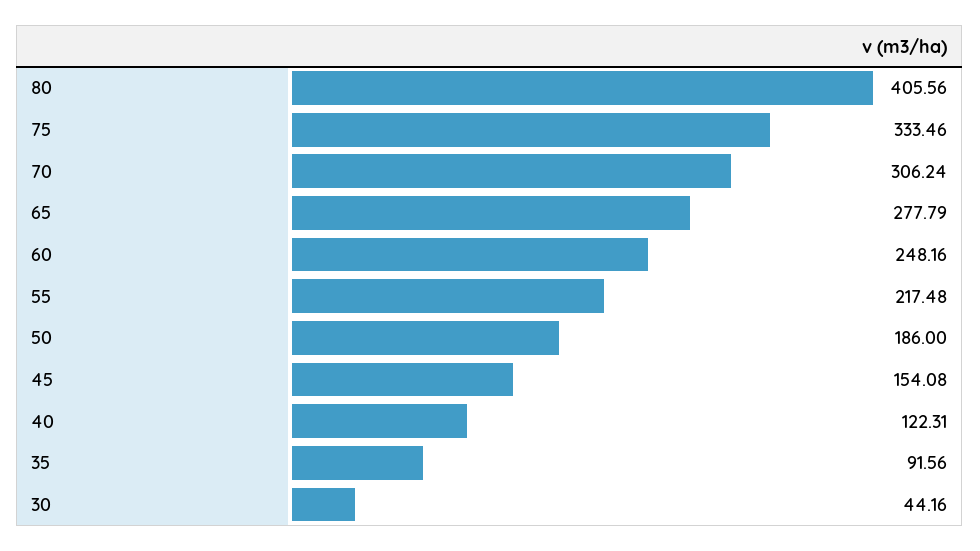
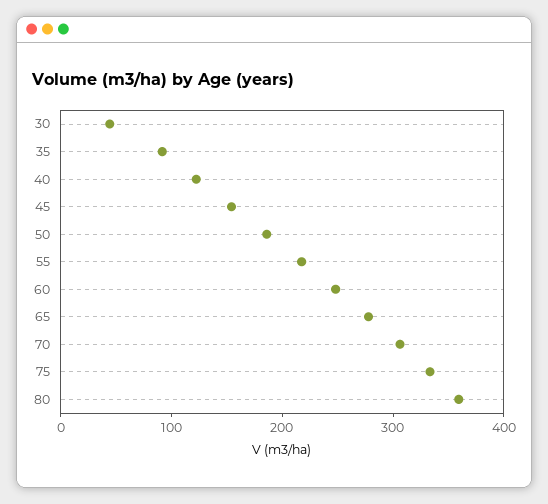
  {
-   "80": 405.56,
+   "80": 360,
    "75": 333.46,
    "70": 306.24,
    "65": 277.79,
    "60": 248.16,
    "55": 217.48,
    "50": 186,
    "45": 154.08,
    "40": 122.31,
    "35": 91.56,
    "30": 44.16
  }

